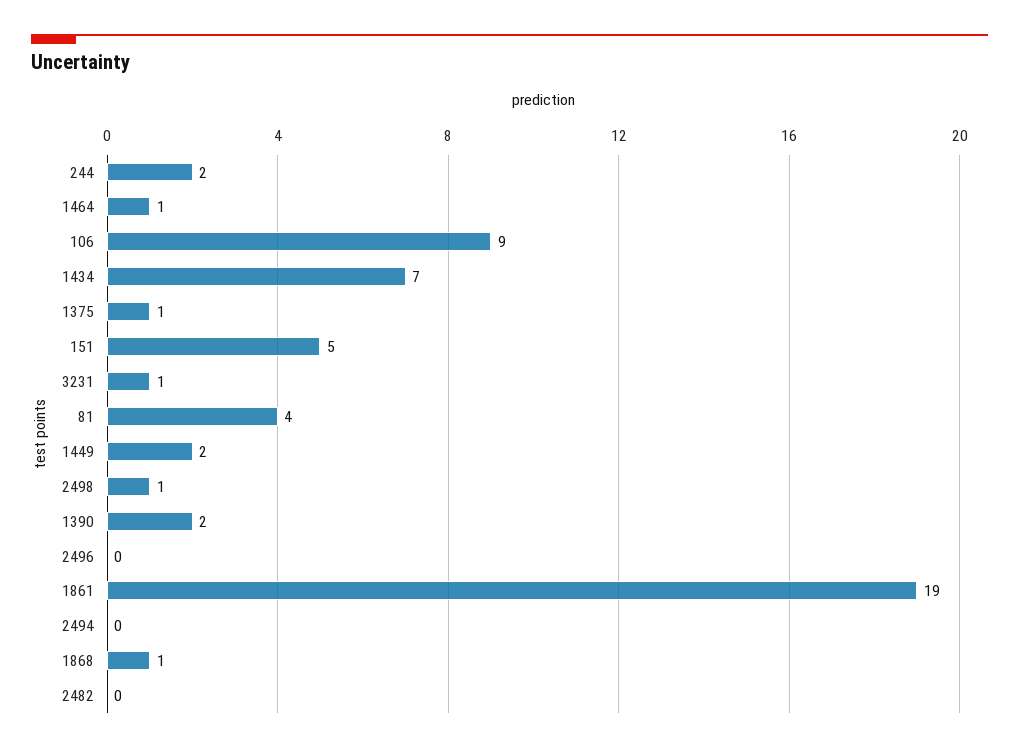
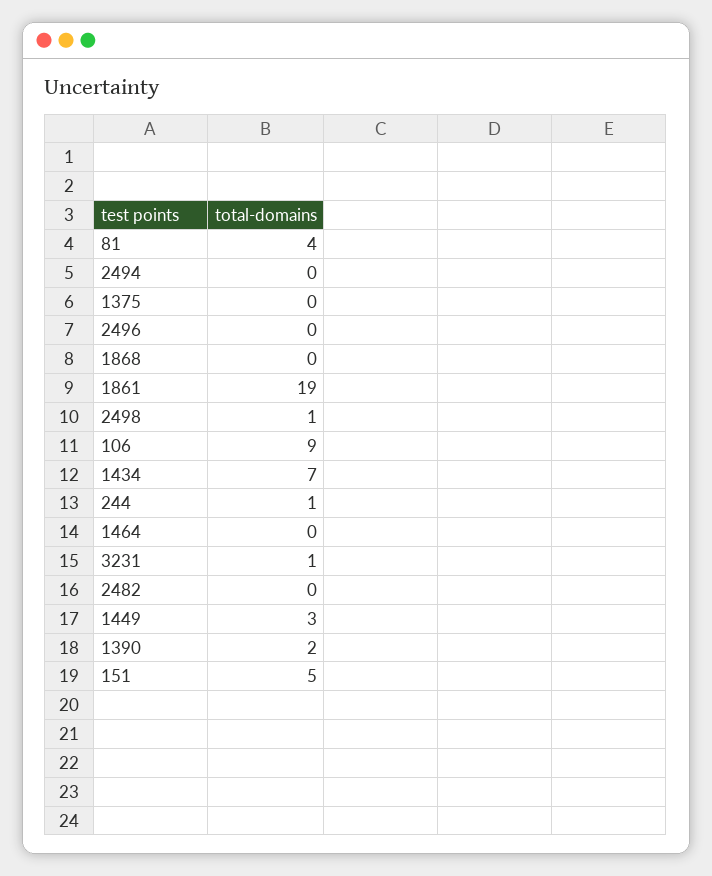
  {
-   "244": 2,
+   "244": 1,
-   "1464": 1,
+   "1464": 0,
    "106": 9,
    "1434": 7,
-   "1375": 1,
+   "1375": 0,
    "151": 5,
    "3231": 1,
    "81": 4,
-   "1449": 2,
+   "1449": 3,
    "2498": 1,
    "1390": 2,
    "2496": 0,
    "1861": 19,
    "2494": 0,
-   "1868": 1,
+   "1868": 0,
    "2482": 0
  }

